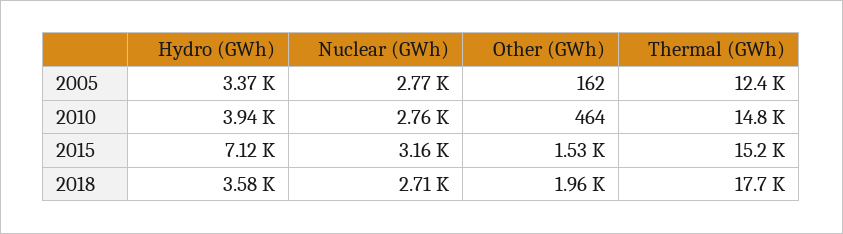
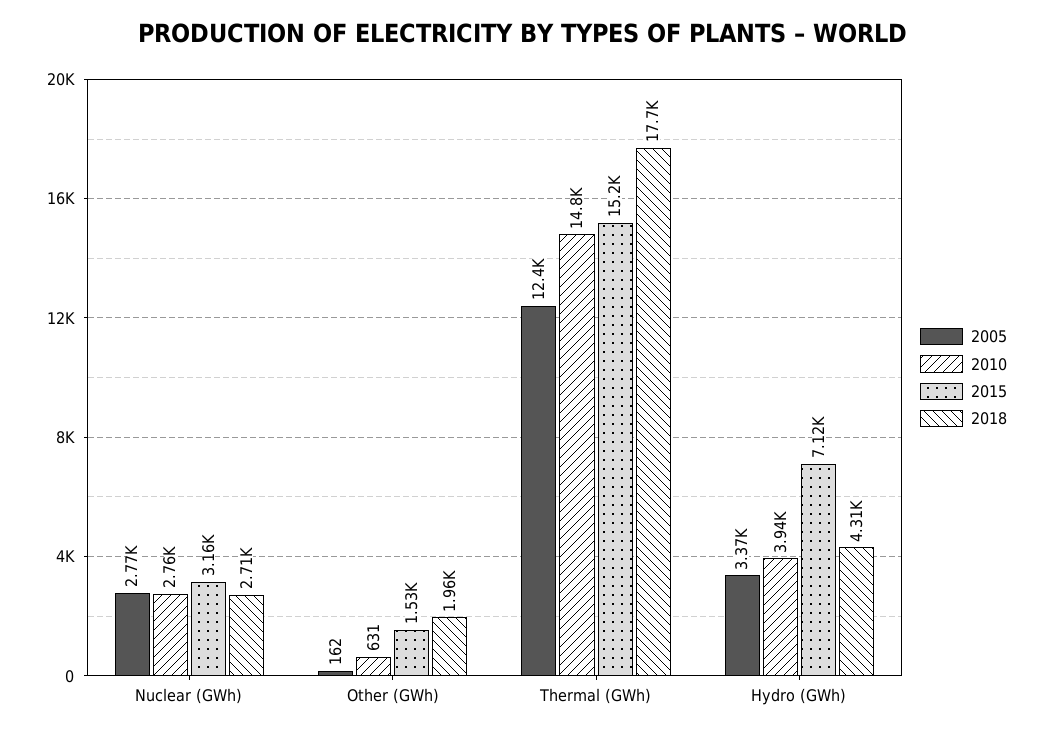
  {
    "2005": {
      "Hydro (GWh)": 3370,
      "Nuclear (GWh)": 2770,
      "Other (GWh)": 162,
      "Thermal (GWh)": 12400
    },
    "2010": {
      "Hydro (GWh)": 3940,
      "Nuclear (GWh)": 2760,
-     "Other (GWh)": 464,
+     "Other (GWh)": 631,
      "Thermal (GWh)": 14800
    },
    "2015": {
      "Hydro (GWh)": 7120,
      "Nuclear (GWh)": 3160,
      "Other (GWh)": 1530,
      "Thermal (GWh)": 15200
    },
    "2018": {
-     "Hydro (GWh)": 3580,
+     "Hydro (GWh)": 4310,
      "Nuclear (GWh)": 2710,
      "Other (GWh)": 1960,
      "Thermal (GWh)": 17700
    }
  }

